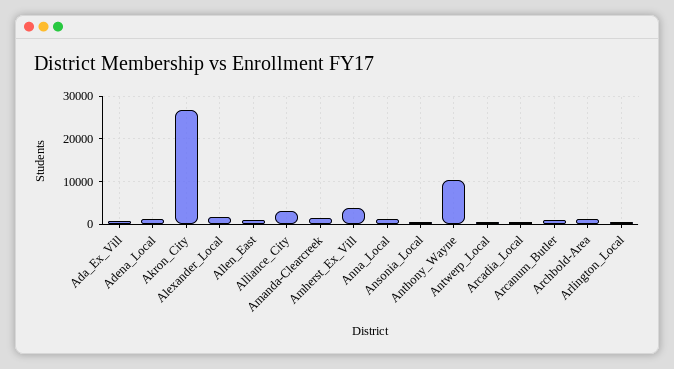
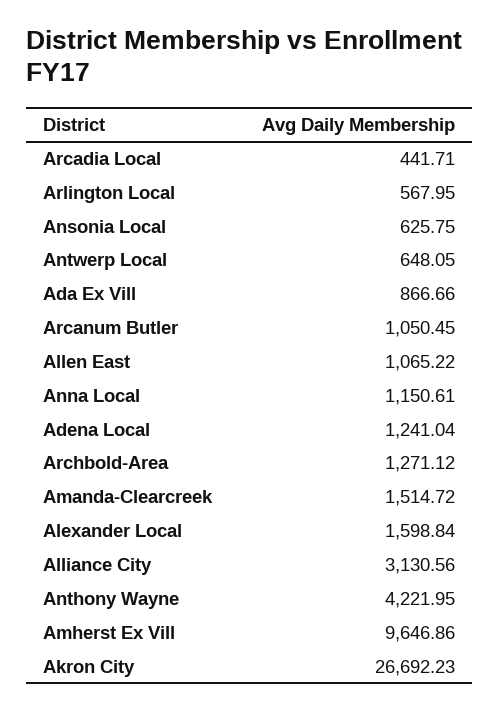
  {
    "Ada_Ex_Vill": 866.66,
    "Adena_Local": 1241.04,
    "Akron_City": 26692.23,
    "Alexander_Local": 1598.84,
    "Allen_East": 1065.22,
    "Alliance_City": 3130.56,
    "Amanda-Clearcreek": 1514.72,
-   "Amherst_Ex_Vill": 4000,
+   "Amherst_Ex_Vill": 9646.86,
    "Anna_Local": 1150.61,
    "Ansonia_Local": 625.75,
-   "Anthony_Wayne": 10000,
+   "Anthony_Wayne": 4221.95,
    "Antwerp_Local": 648.05,
    "Arcadia_Local": 441.71,
    "Arcanum_Butler": 1050.45,
    "Archbold-Area": 1271.12,
    "Arlington_Local": 567.95
  }

